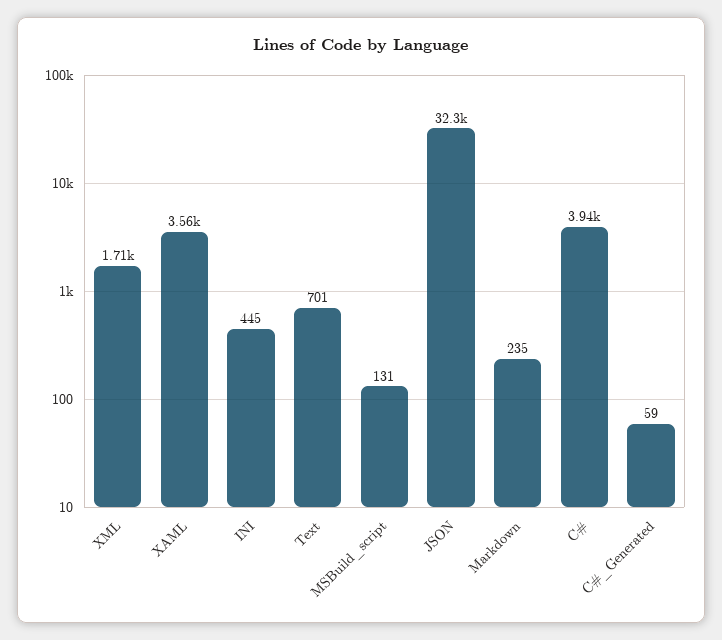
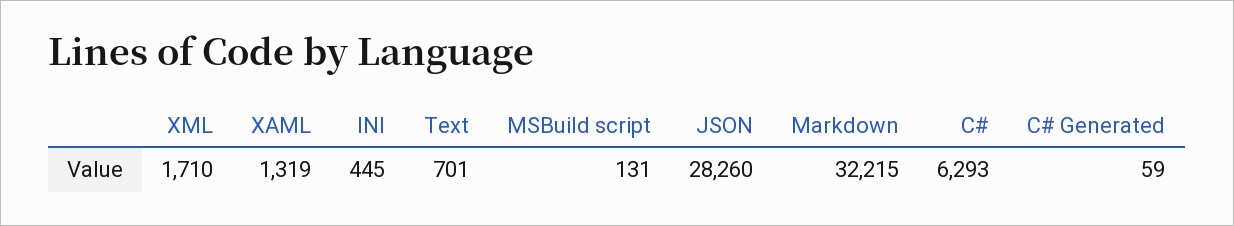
  {
    "XML": 1710,
-   "XAML": 3560,
+   "XAML": 1319,
    "INI": 445,
    "Text": 701,
    "MSBuild_script": 131,
-   "JSON": 32300,
+   "JSON": 28260,
-   "Markdown": 235,
+   "Markdown": 32215,
-   "C#": 3940,
+   "C#": 6293,
    "C#_Generated": 59
  }

